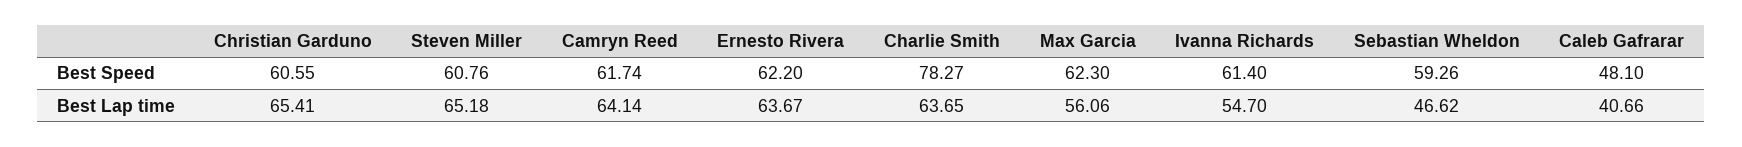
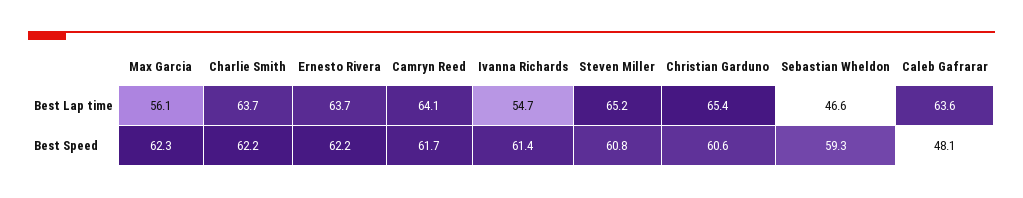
  {
    "Christian Garduno": {
      "Best Speed": 60.55,
      "Best Lap time": 65.41
    },
    "Steven Miller": {
      "Best Speed": 60.76,
      "Best Lap time": 65.18
    },
    "Camryn Reed": {
      "Best Speed": 61.74,
      "Best Lap time": 64.14
    },
    "Ernesto Rivera": {
      "Best Speed": 62.2,
      "Best Lap time": 63.67
    },
    "Charlie Smith": {
-     "Best Speed": 78.27,
+     "Best Speed": 62.2,
      "Best Lap time": 63.65
    },
    "Max Garcia": {
      "Best Speed": 62.3,
      "Best Lap time": 56.06
    },
    "Ivanna Richards": {
      "Best Speed": 61.4,
      "Best Lap time": 54.7
    },
    "Sebastian Wheldon": {
      "Best Speed": 59.26,
      "Best Lap time": 46.62
    },
    "Caleb Gafrarar": {
      "Best Speed": 48.1,
-     "Best Lap time": 40.66
+     "Best Lap time": 63.6
    }
  }

